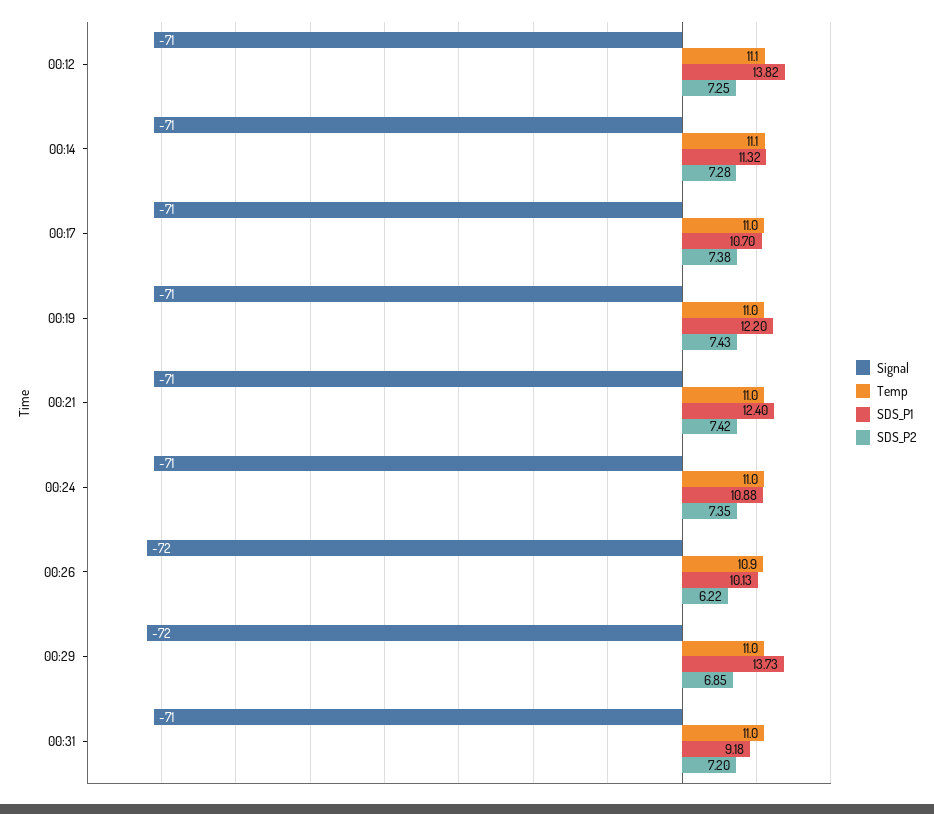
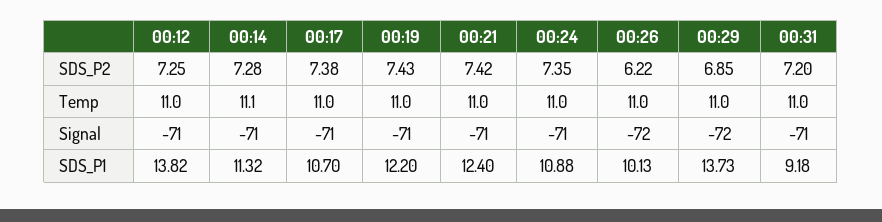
  {
    "Signal": {
      "00:12": -71,
      "00:14": -71,
      "00:17": -71,
      "00:19": -71,
      "00:21": -71,
      "00:24": -71,
      "00:26": -72,
      "00:29": -72,
      "00:31": -71
    },
    "Temp": {
-     "00:12": 11.1,
+     "00:12": 11,
      "00:14": 11.1,
      "00:17": 11,
      "00:19": 11,
      "00:21": 11,
      "00:24": 11,
-     "00:26": 10.9,
+     "00:26": 11,
      "00:29": 11,
      "00:31": 11
    },
    "SDS_P1": {
      "00:12": 13.82,
      "00:14": 11.32,
      "00:17": 10.7,
      "00:19": 12.2,
      "00:21": 12.4,
      "00:24": 10.88,
      "00:26": 10.13,
      "00:29": 13.73,
      "00:31": 9.18
    },
    "SDS_P2": {
      "00:12": 7.25,
      "00:14": 7.28,
      "00:17": 7.38,
      "00:19": 7.43,
      "00:21": 7.42,
      "00:24": 7.35,
      "00:26": 6.22,
      "00:29": 6.85,
      "00:31": 7.2
    }
  }

